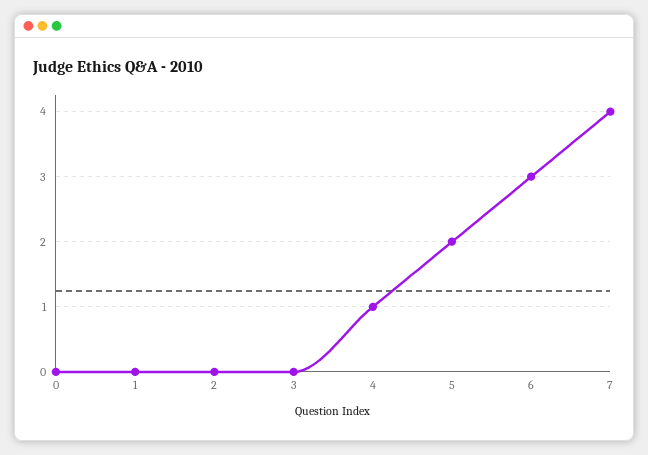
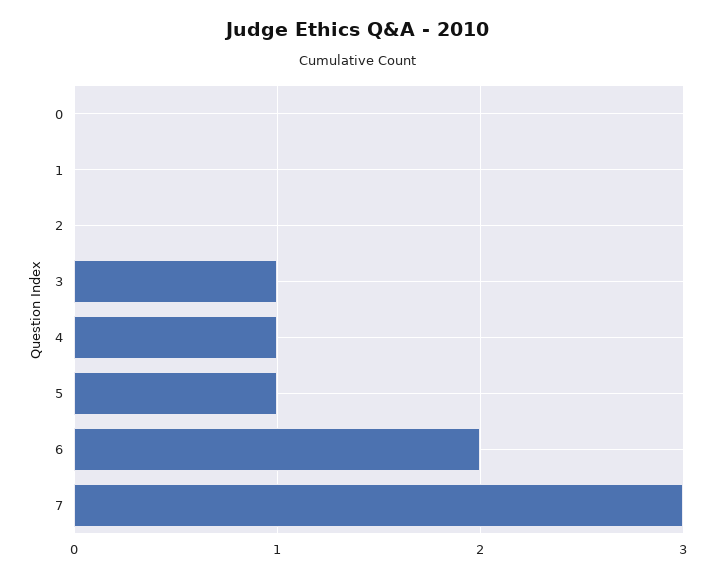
  {
    "0": 0,
    "1": 0,
    "2": 0,
-   "3": 0,
+   "3": 1,
    "4": 1,
-   "5": 2,
+   "5": 1,
-   "6": 3,
+   "6": 2,
-   "7": 4
+   "7": 3
  }

